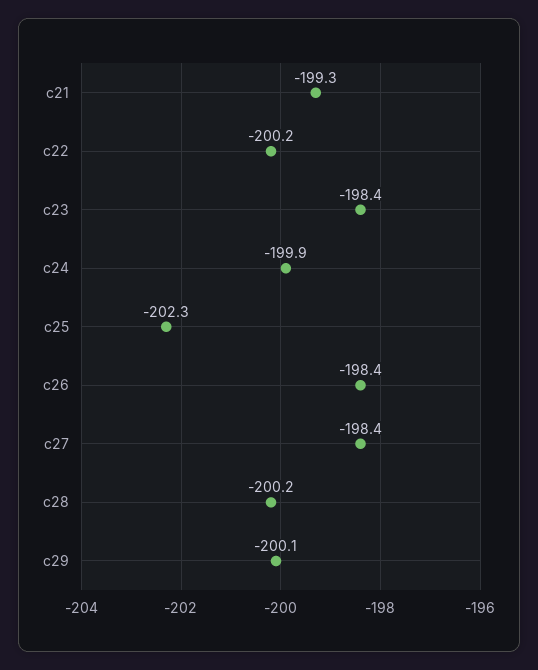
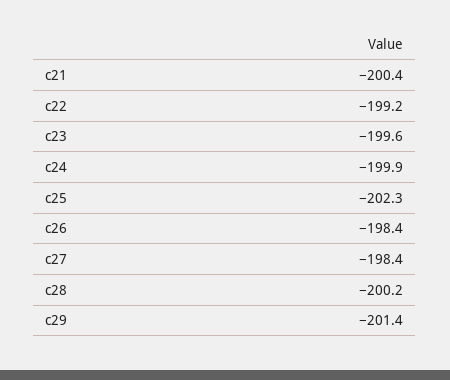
  {
-   "c21": -199.3,
+   "c21": -200.4,
-   "c22": -200.2,
+   "c22": -199.2,
-   "c23": -198.4,
+   "c23": -199.6,
    "c24": -199.9,
    "c25": -202.3,
    "c26": -198.4,
    "c27": -198.4,
    "c28": -200.2,
-   "c29": -200.1
+   "c29": -201.4
  }

